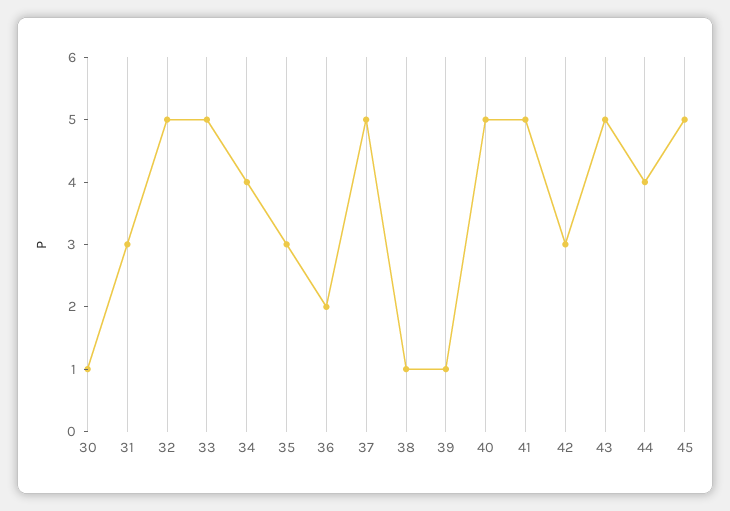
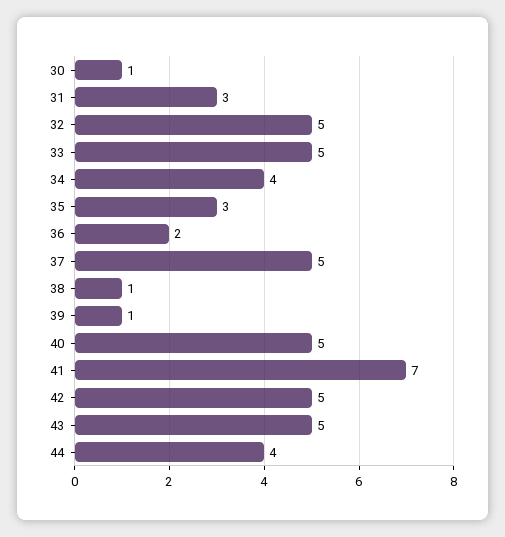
  {
    "30": 1,
    "31": 3,
    "32": 5,
    "33": 5,
    "34": 4,
    "35": 3,
    "36": 2,
    "37": 5,
    "38": 1,
    "39": 1,
    "40": 5,
-   "41": 5,
+   "41": 7,
-   "42": 3,
+   "42": 5,
    "43": 5,
-   "44": 4,
+   "44": 4
-   "45": 5
  }

